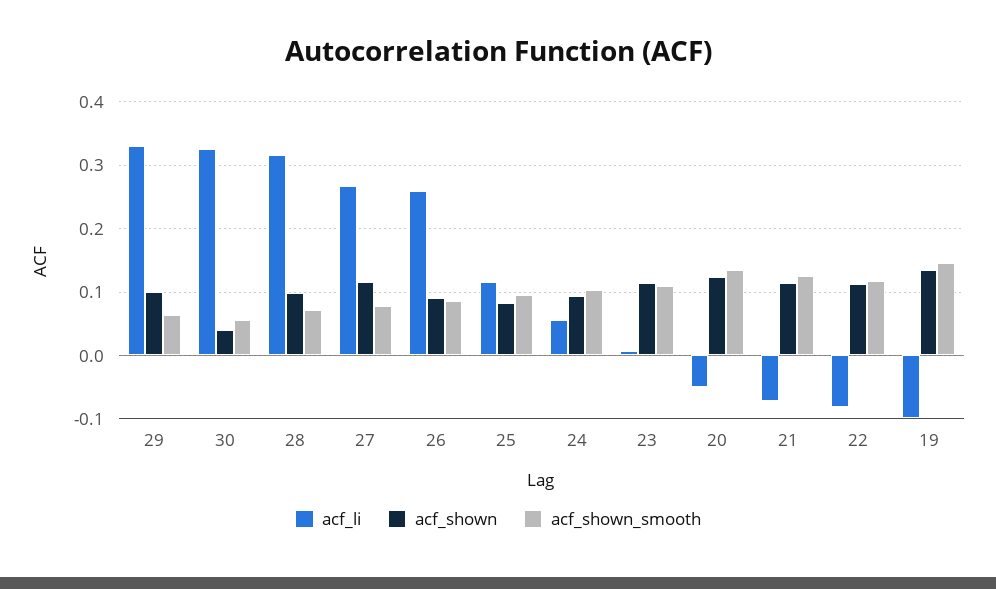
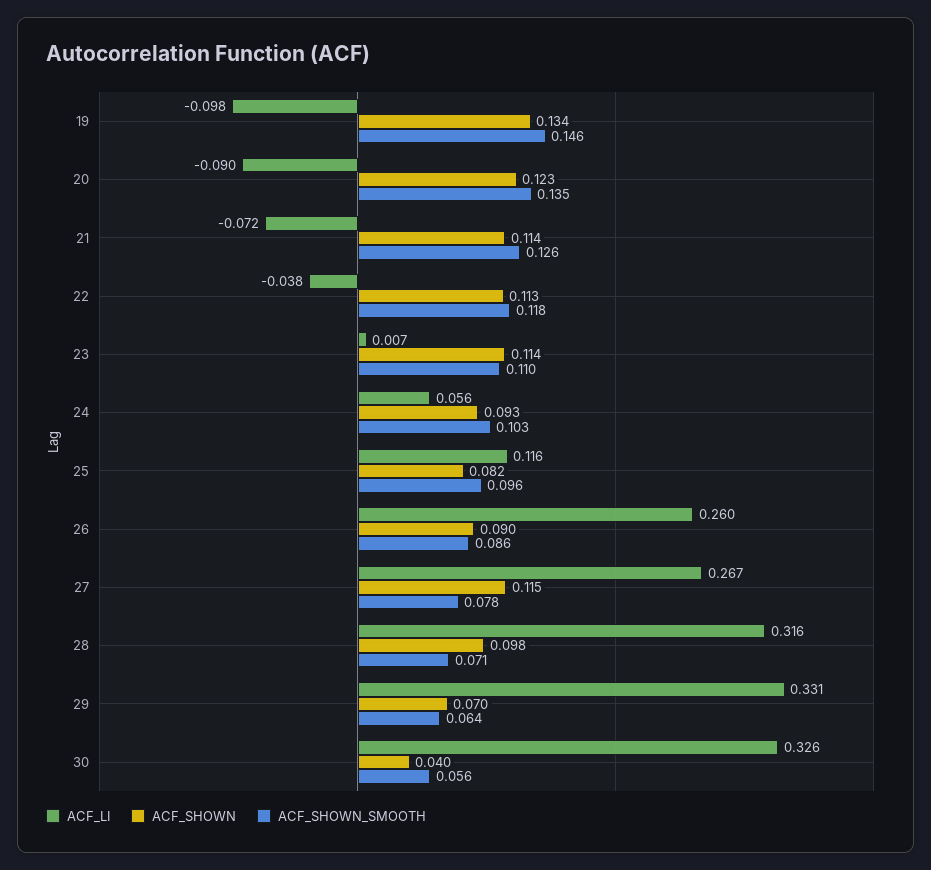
  {
    "acf_li": {
      "29": 0.331,
      "30": 0.326,
      "28": 0.316,
      "27": 0.267,
      "26": 0.26,
      "25": 0.116,
      "24": 0.056,
      "23": 0.007,
-     "20": -0.05,
+     "20": -0.09,
      "21": -0.072,
-     "22": -0.08,
+     "22": -0.038,
      "19": -0.098
    },
    "acf_shown": {
-     "29": 0.1,
+     "29": 0.07,
      "30": 0.04,
      "28": 0.098,
      "27": 0.115,
      "26": 0.09,
      "25": 0.082,
      "24": 0.093,
      "23": 0.114,
      "20": 0.123,
      "21": 0.114,
      "22": 0.113,
      "19": 0.134
    },
    "acf_shown_smooth": {
      "29": 0.064,
      "30": 0.056,
      "28": 0.071,
      "27": 0.078,
      "26": 0.086,
      "25": 0.096,
      "24": 0.103,
      "23": 0.11,
      "20": 0.135,
      "21": 0.126,
      "22": 0.118,
      "19": 0.146
    }
  }

